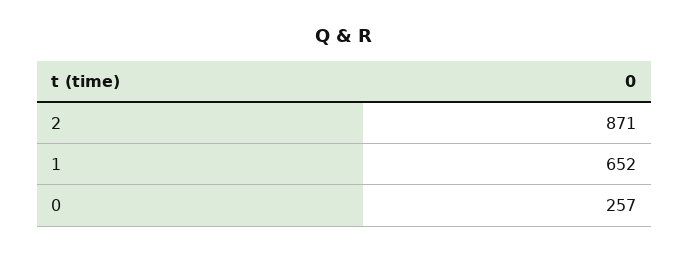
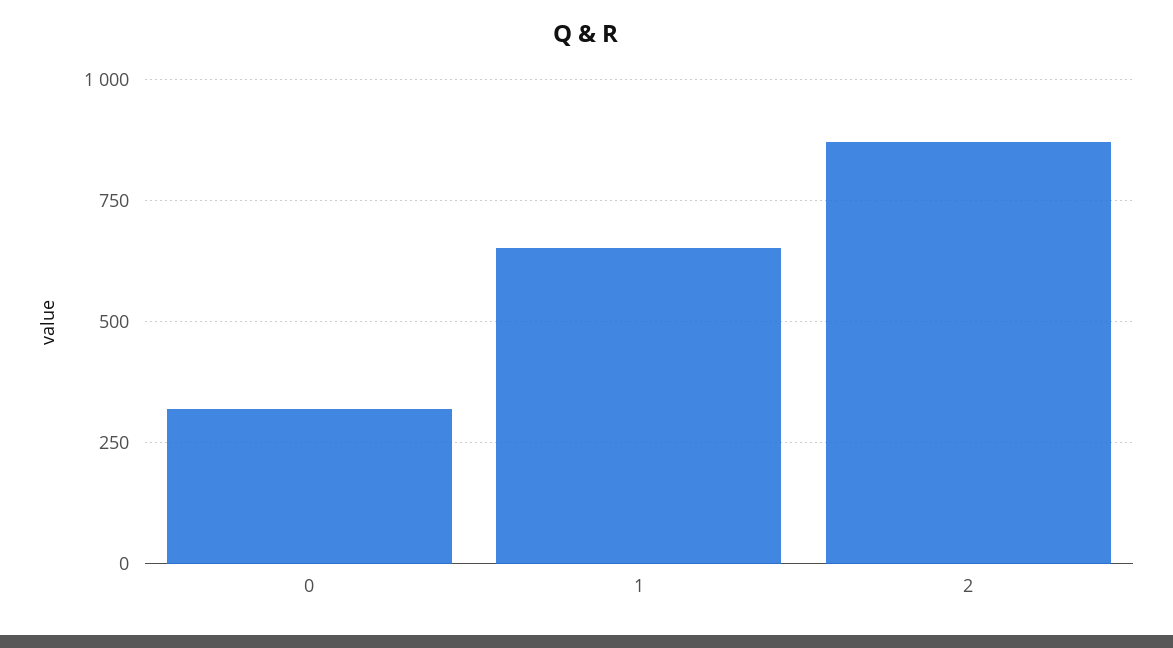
  {
    "2": 871,
    "1": 652,
-   "0": 257
+   "0": 325
  }

